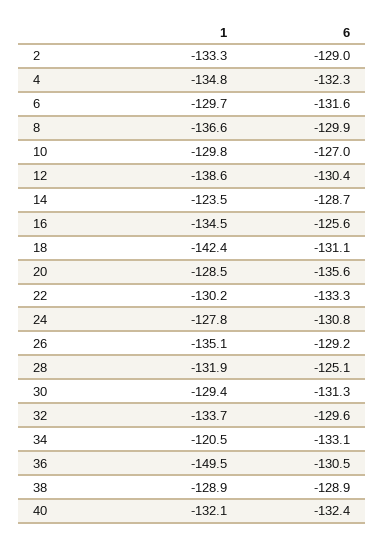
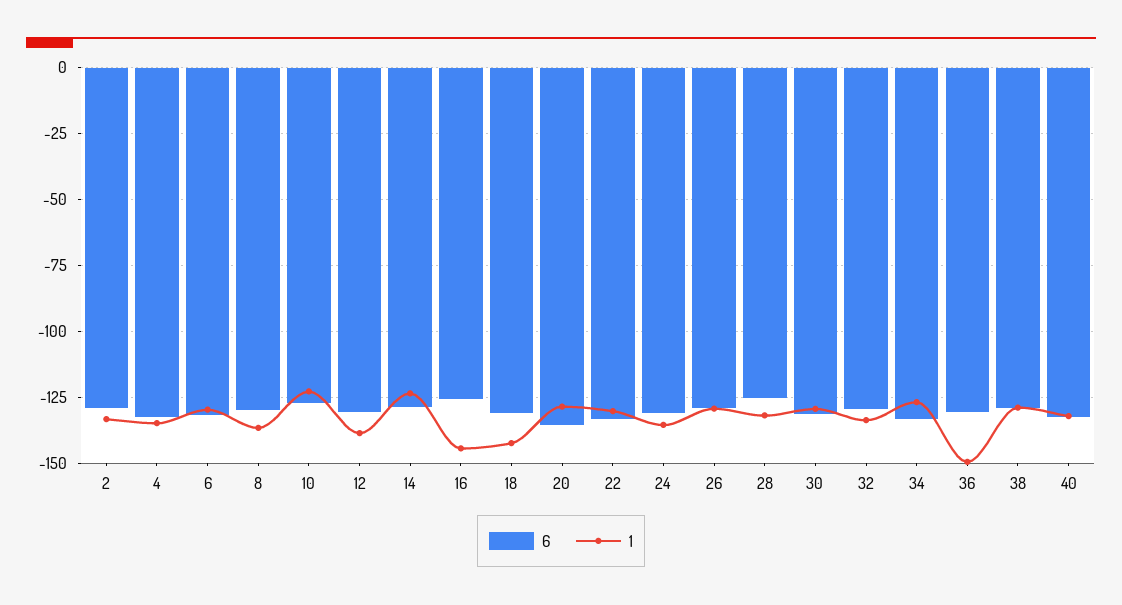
  {
    "1": {
      "2": -133.3,
      "4": -134.8,
      "6": -129.7,
      "8": -136.6,
-     "10": -129.8,
+     "10": -122.5,
      "12": -138.6,
      "14": -123.5,
-     "16": -134.5,
+     "16": -145,
      "18": -142.4,
      "20": -128.5,
      "22": -130.2,
-     "24": -127.8,
+     "24": -135,
-     "26": -135.1,
+     "26": -130,
      "28": -131.9,
      "30": -129.4,
      "32": -133.7,
-     "34": -120.5,
+     "34": -127.5,
      "36": -149.5,
      "38": -128.9,
      "40": -132.1
    },
    "6": {
      "2": -129,
      "4": -132.3,
      "6": -131.6,
      "8": -129.9,
      "10": -127,
      "12": -130.4,
      "14": -128.7,
      "16": -125.6,
      "18": -131.1,
      "20": -135.6,
      "22": -133.3,
      "24": -130.8,
      "26": -129.2,
      "28": -125.1,
      "30": -131.3,
      "32": -129.6,
      "34": -133.1,
      "36": -130.5,
      "38": -128.9,
      "40": -132.4
    }
  }

